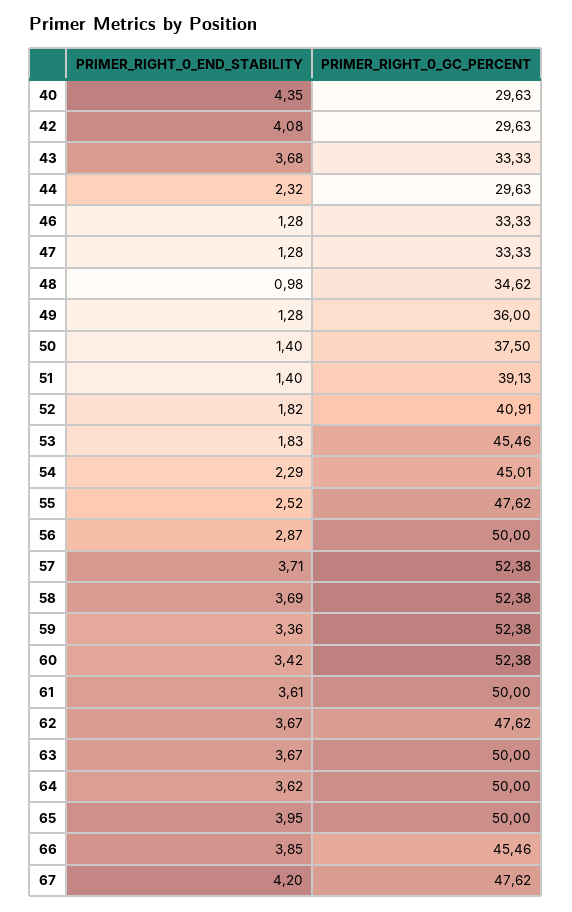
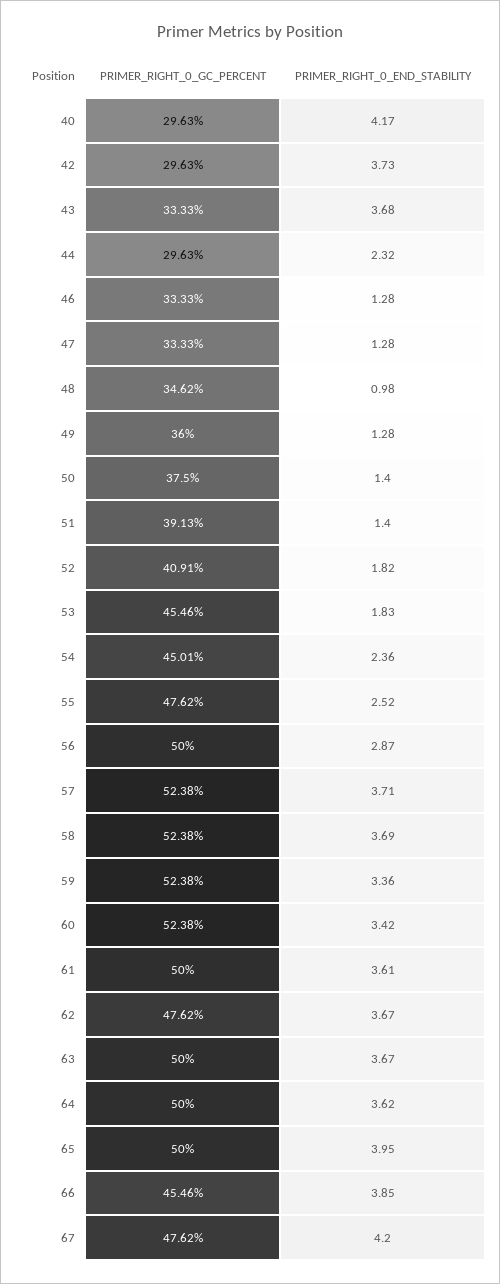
  {
    "PRIMER_RIGHT_0_END_STABILITY": {
-     "40": 4.35,
+     "40": 4.17,
-     "42": 4.08,
+     "42": 3.73,
      "43": 3.68,
      "44": 2.32,
      "46": 1.28,
      "47": 1.28,
      "48": 0.98,
      "49": 1.28,
      "50": 1.4,
      "51": 1.4,
      "52": 1.82,
      "53": 1.83,
-     "54": 2.29,
+     "54": 2.36,
      "55": 2.52,
      "56": 2.87,
      "57": 3.71,
      "58": 3.69,
      "59": 3.36,
      "60": 3.42,
      "61": 3.61,
      "62": 3.67,
      "63": 3.67,
      "64": 3.62,
      "65": 3.95,
      "66": 3.85,
      "67": 4.2
    },
    "PRIMER_RIGHT_0_GC_PERCENT": {
      "40": 29.63,
      "42": 29.63,
      "43": 33.33,
      "44": 29.63,
      "46": 33.33,
      "47": 33.33,
      "48": 34.62,
      "49": 36,
      "50": 37.5,
      "51": 39.13,
      "52": 40.91,
      "53": 45.46,
      "54": 45.01,
      "55": 47.62,
      "56": 50,
      "57": 52.38,
      "58": 52.38,
      "59": 52.38,
      "60": 52.38,
      "61": 50,
      "62": 47.62,
      "63": 50,
      "64": 50,
      "65": 50,
      "66": 45.46,
      "67": 47.62
    }
  }

